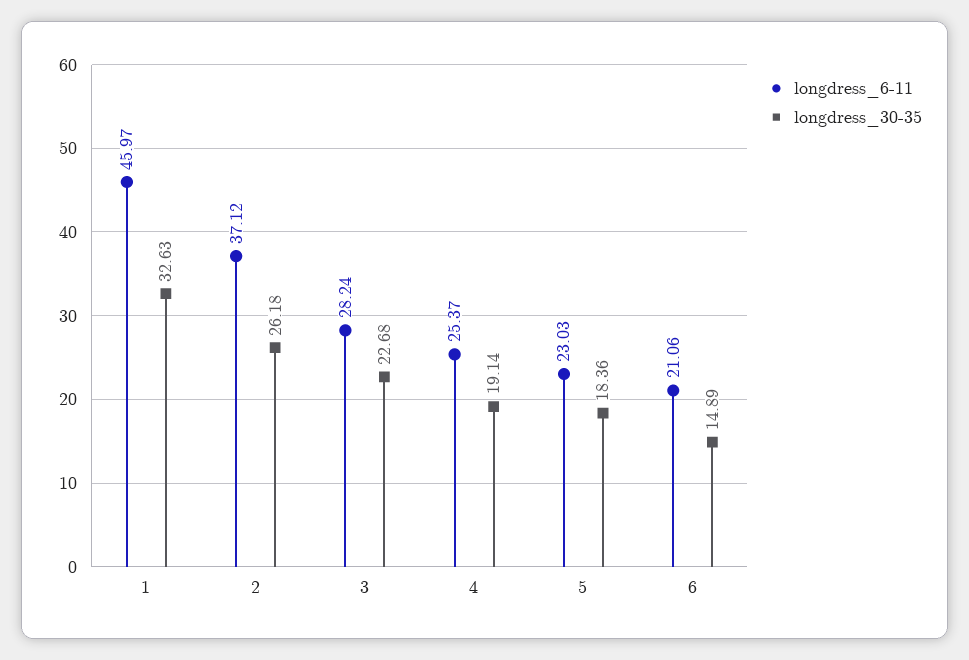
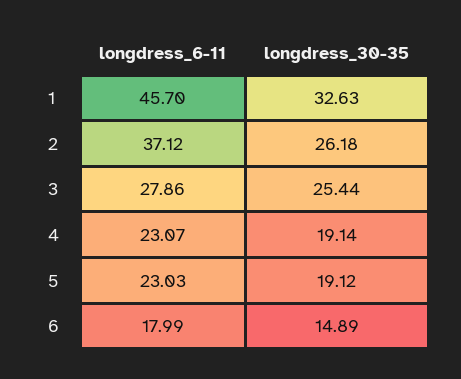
  {
    "longdress_6-11": {
-     "1": 45.97,
+     "1": 45.7,
      "2": 37.12,
-     "3": 28.24,
+     "3": 27.86,
-     "4": 25.37,
+     "4": 23.07,
      "5": 23.03,
-     "6": 21.06
+     "6": 17.99
    },
    "longdress_30-35": {
      "1": 32.63,
      "2": 26.18,
-     "3": 22.68,
+     "3": 25.44,
      "4": 19.14,
-     "5": 18.36,
+     "5": 19.12,
      "6": 14.89
    }
  }

